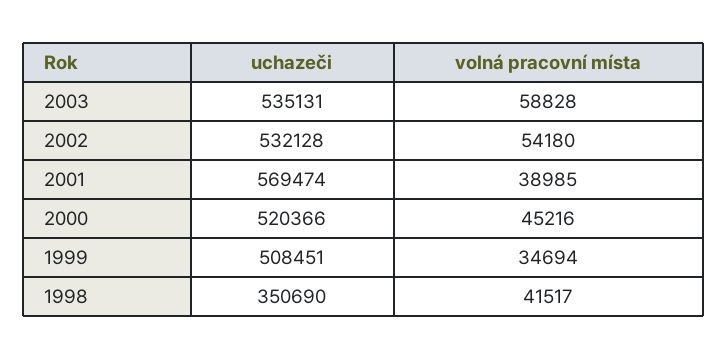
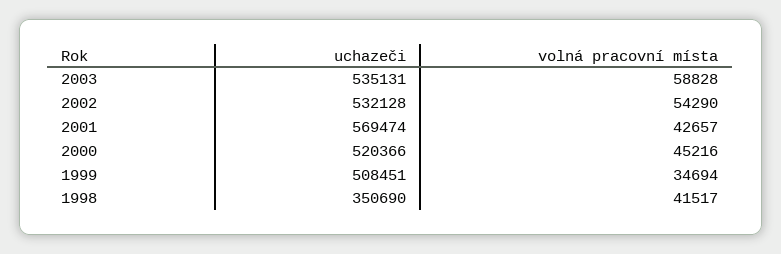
  {
    "uchazeči": {
      "2003": 535131,
      "2002": 532128,
      "2001": 569474,
      "2000": 520366,
      "1999": 508451,
      "1998": 350690
    },
    "volná pracovní místa": {
      "2003": 58828,
-     "2002": 54180,
+     "2002": 54290,
-     "2001": 38985,
+     "2001": 42657,
      "2000": 45216,
      "1999": 34694,
      "1998": 41517
    }
  }

